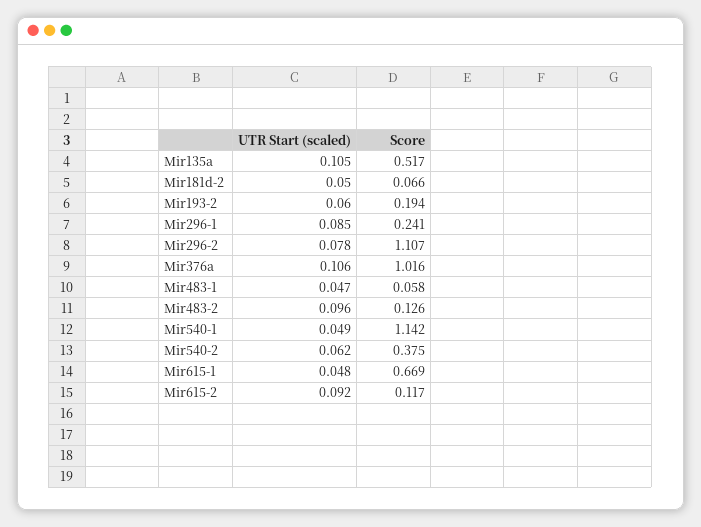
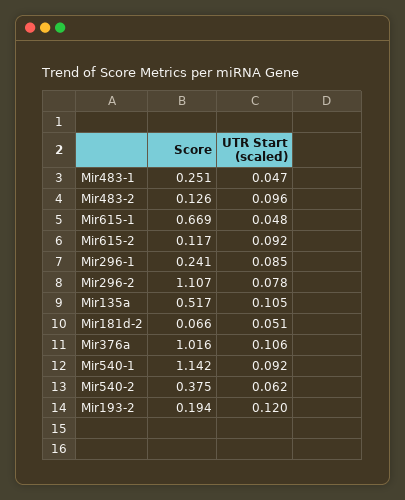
  {
    "UTR Start (scaled)": {
      "Mir135a": 0.105,
-     "Mir181d-2": 0.05,
+     "Mir181d-2": 0.051,
-     "Mir193-2": 0.06,
+     "Mir193-2": 0.12,
      "Mir296-1": 0.085,
      "Mir296-2": 0.078,
      "Mir376a": 0.106,
      "Mir483-1": 0.047,
      "Mir483-2": 0.096,
-     "Mir540-1": 0.049,
+     "Mir540-1": 0.092,
      "Mir540-2": 0.062,
      "Mir615-1": 0.048,
      "Mir615-2": 0.092
    },
    "Score": {
      "Mir135a": 0.517,
      "Mir181d-2": 0.066,
      "Mir193-2": 0.194,
      "Mir296-1": 0.241,
      "Mir296-2": 1.107,
      "Mir376a": 1.016,
-     "Mir483-1": 0.058,
+     "Mir483-1": 0.251,
      "Mir483-2": 0.126,
      "Mir540-1": 1.142,
      "Mir540-2": 0.375,
      "Mir615-1": 0.669,
      "Mir615-2": 0.117
    }
  }

